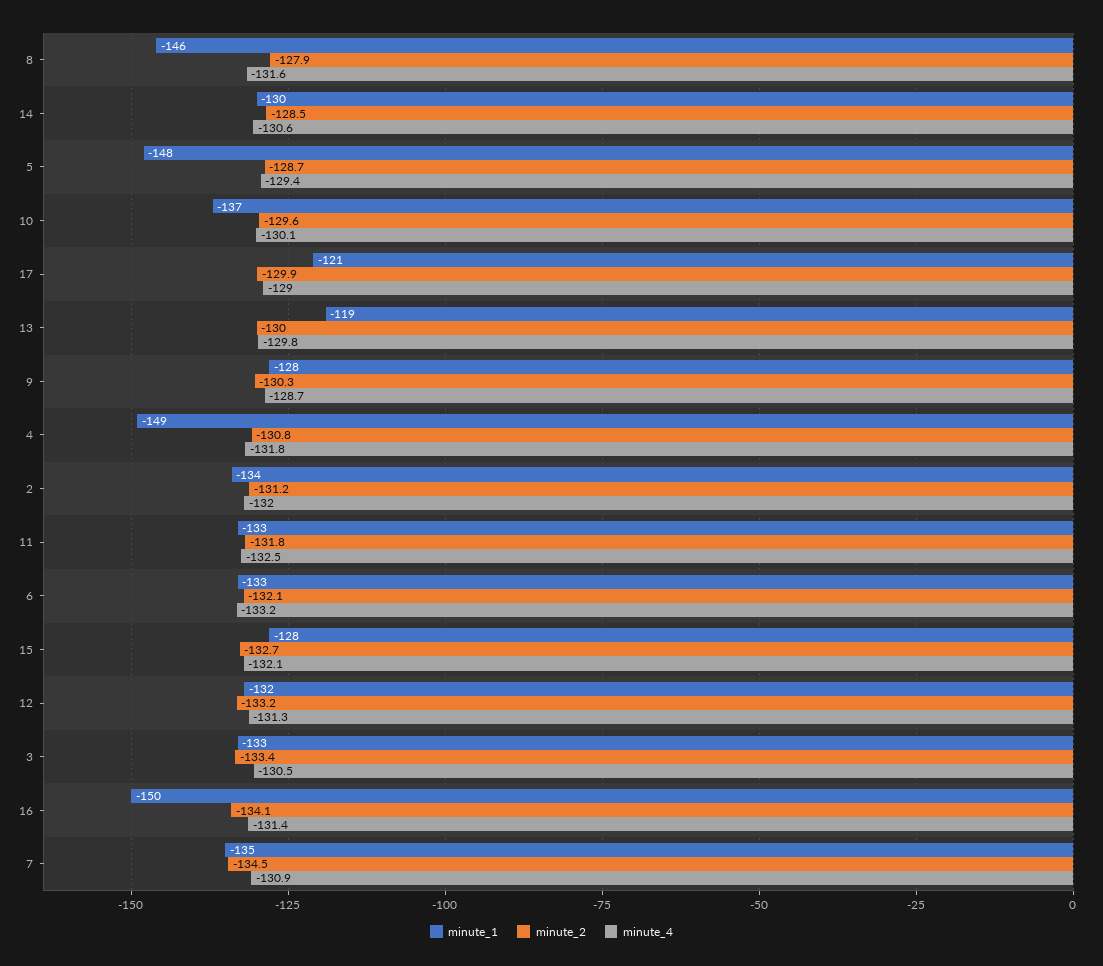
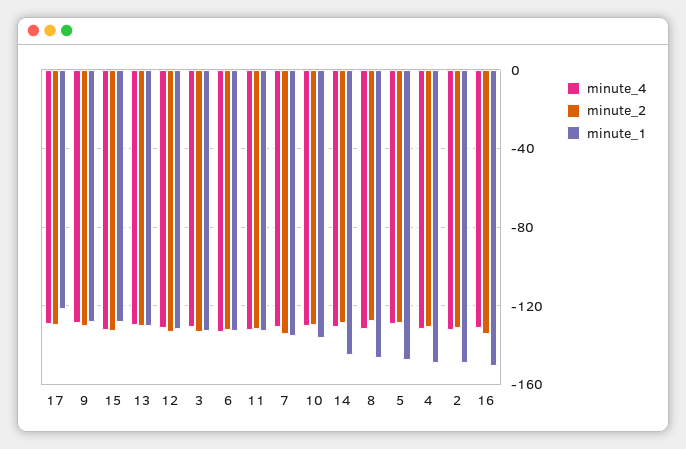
  {
    "minute_1": {
      "8": -146,
-     "14": -130,
+     "14": -145,
      "5": -148,
      "10": -137,
      "17": -121,
-     "13": -119,
+     "13": -130,
      "9": -128,
      "4": -149,
-     "2": -134,
+     "2": -150,
      "11": -133,
      "6": -133,
      "15": -128,
      "12": -132,
      "3": -133,
      "16": -150,
      "7": -135
    },
    "minute_2": {
      "8": -127.9,
      "14": -128.5,
      "5": -128.7,
      "10": -129.6,
      "17": -129.9,
      "13": -130,
      "9": -130.3,
      "4": -130.8,
      "2": -131.2,
      "11": -131.8,
      "6": -132.1,
      "15": -132.7,
      "12": -133.2,
      "3": -133.4,
      "16": -134.1,
      "7": -134.5
    },
    "minute_4": {
      "8": -131.6,
      "14": -130.6,
      "5": -129.4,
      "10": -130.1,
      "17": -129,
      "13": -129.8,
      "9": -128.7,
      "4": -131.8,
      "2": -132,
      "11": -132.5,
      "6": -133.2,
      "15": -132.1,
      "12": -131.3,
      "3": -130.5,
      "16": -131.4,
      "7": -130.9
    }
  }

